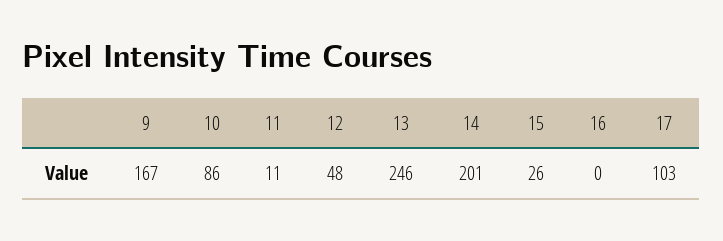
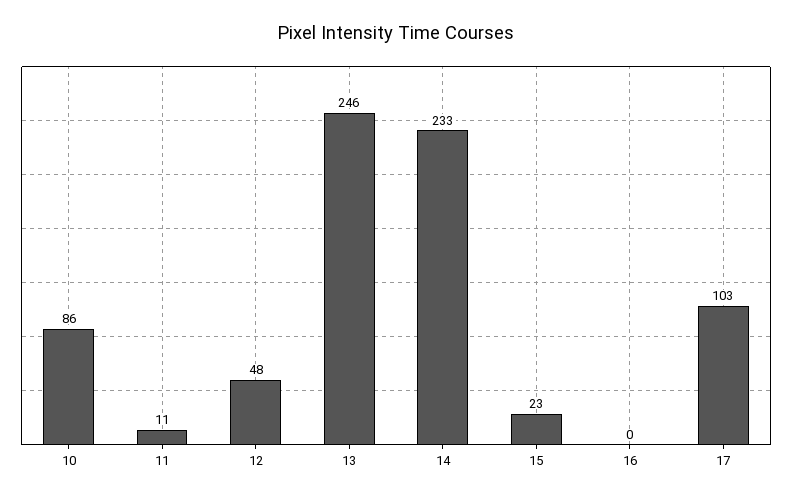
  {
-   "9": 167,
    "10": 86,
    "11": 11,
    "12": 48,
    "13": 246,
-   "14": 201,
+   "14": 233,
-   "15": 26,
+   "15": 23,
    "16": 0,
    "17": 103
  }

